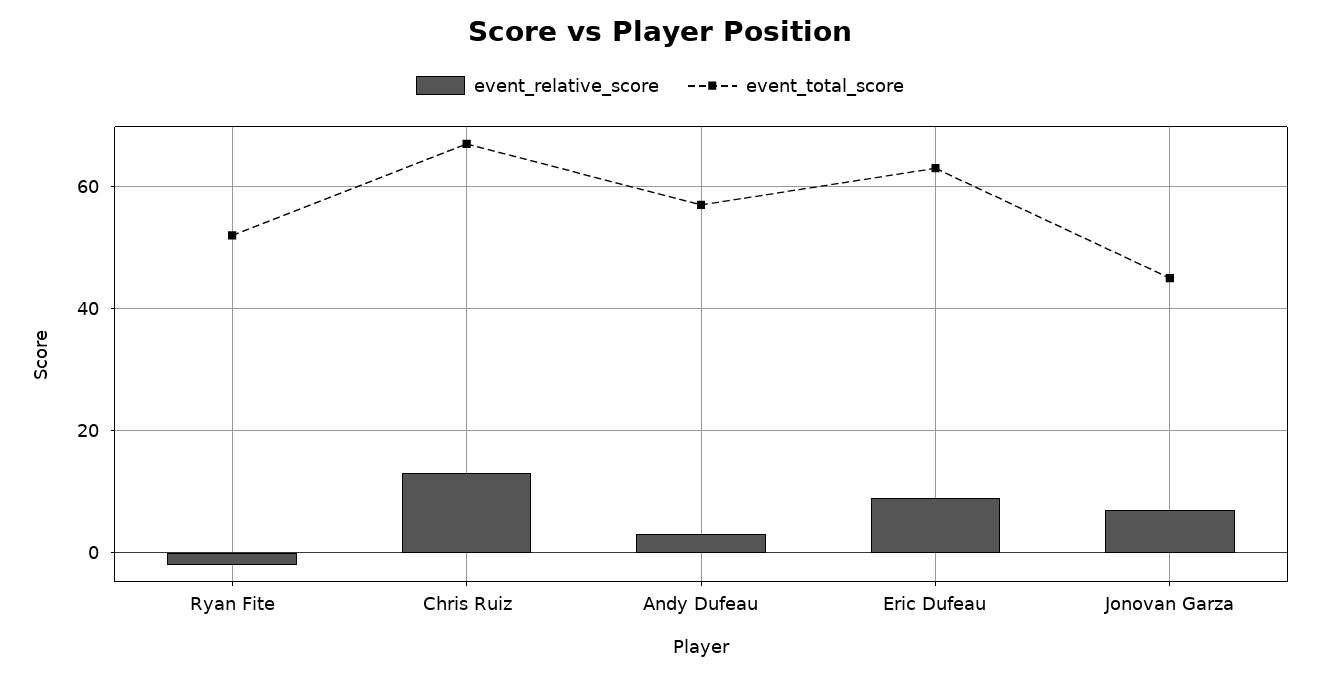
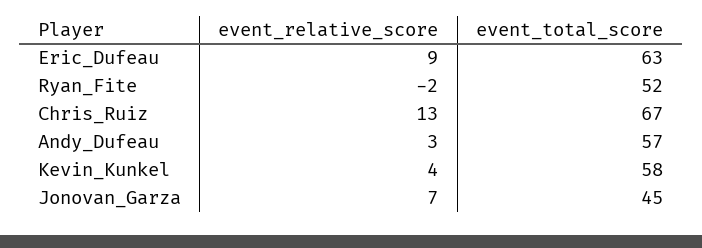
  {
    "event_relative_score": {
      "Ryan Fite": -2,
      "Chris Ruiz": 13,
      "Andy Dufeau": 3,
      "Eric Dufeau": 9,
-     "Jonovan Garza": 7
+     "Jonovan Garza": 7,
+     "Kevin_Kunkel": 4
    },
    "event_total_score": {
      "Ryan Fite": 52,
      "Chris Ruiz": 67,
      "Andy Dufeau": 57,
      "Eric Dufeau": 63,
-     "Jonovan Garza": 45
+     "Jonovan Garza": 45,
+     "Kevin_Kunkel": 58
    }
  }

